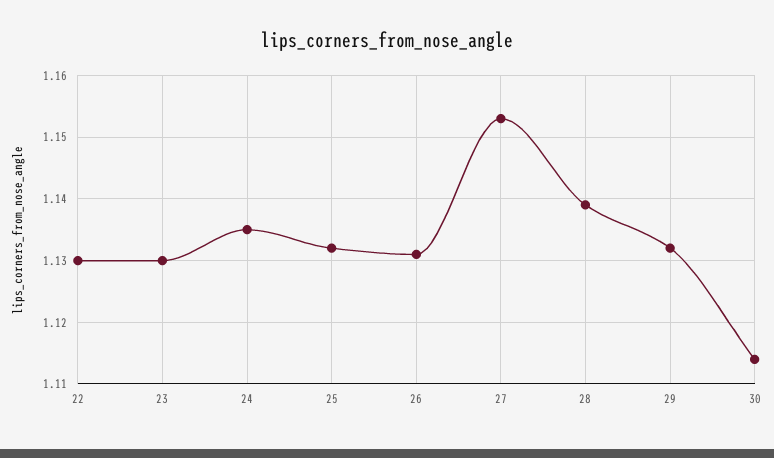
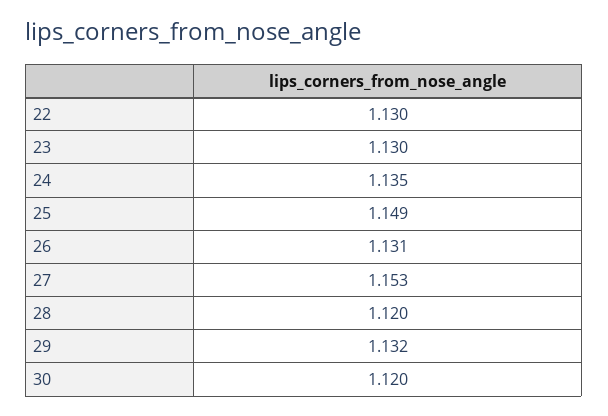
  {
    "22": 1.13,
    "23": 1.13,
    "24": 1.135,
-   "25": 1.132,
+   "25": 1.149,
    "26": 1.131,
    "27": 1.153,
-   "28": 1.139,
+   "28": 1.12,
    "29": 1.132,
-   "30": 1.114
+   "30": 1.12
  }

